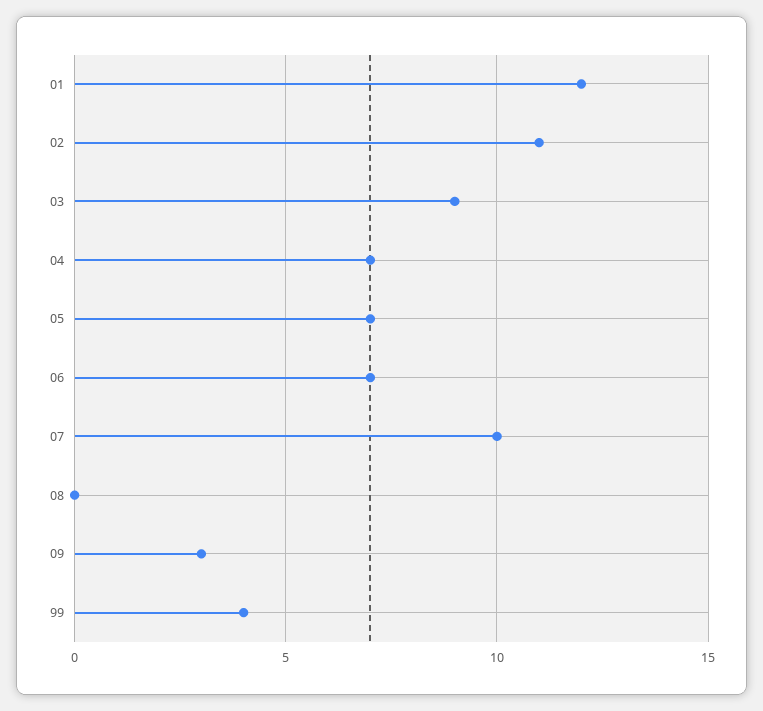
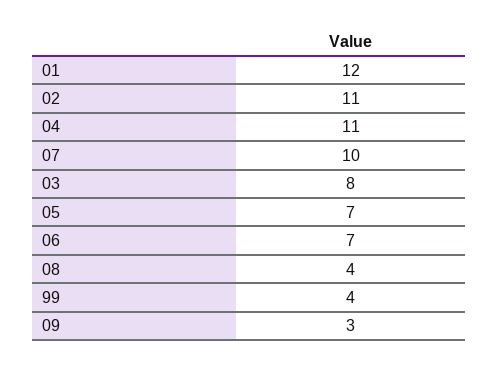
  {
    "01": 12,
    "02": 11,
-   "03": 9,
+   "03": 8,
-   "04": 7,
+   "04": 11,
    "05": 7,
    "06": 7,
    "07": 10,
-   "08": 0,
+   "08": 4,
    "09": 3,
    "99": 4
  }

